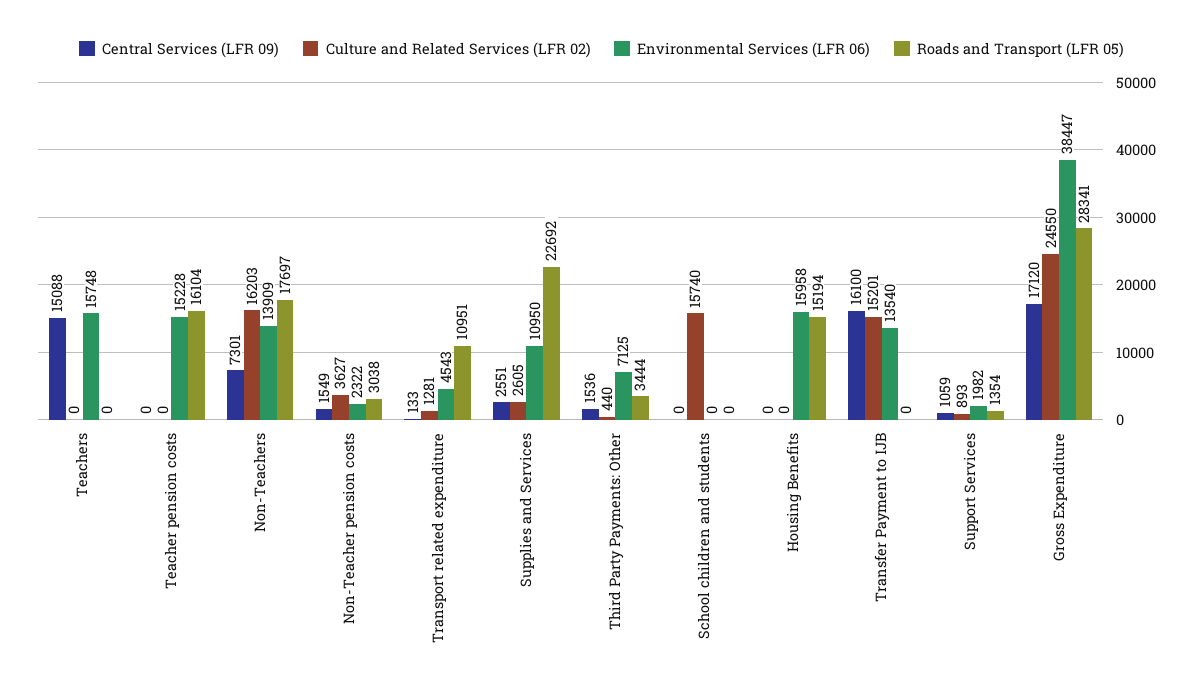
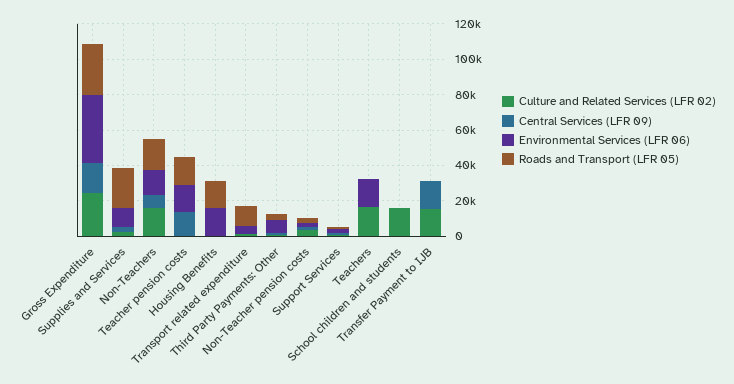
  {
    "Central Services (LFR 09)": {
-     "Teachers": 15088,
+     "Teachers": 0,
-     "Teacher pension costs": 0,
+     "Teacher pension costs": 15000,
      "Non-Teachers": 7301,
      "Non-Teacher pension costs": 1549,
      "Transport related expenditure": 133,
      "Supplies and Services": 2551,
      "Third Party Payments: Other": 1536,
      "School children and students": 0,
      "Housing Benefits": 0,
      "Transfer Payment to IJB": 16100,
      "Support Services": 1059,
      "Gross Expenditure": 17120
    },
    "Culture and Related Services (LFR 02)": {
-     "Teachers": 0,
+     "Teachers": 15000,
      "Teacher pension costs": 0,
      "Non-Teachers": 16203,
      "Non-Teacher pension costs": 3627,
      "Transport related expenditure": 1281,
      "Supplies and Services": 2605,
      "Third Party Payments: Other": 440,
      "School children and students": 15740,
      "Housing Benefits": 0,
      "Transfer Payment to IJB": 15201,
      "Support Services": 893,
      "Gross Expenditure": 24550
    },
    "Environmental Services (LFR 06)": {
      "Teachers": 15748,
      "Teacher pension costs": 15228,
      "Non-Teachers": 13909,
      "Non-Teacher pension costs": 2322,
      "Transport related expenditure": 4543,
      "Supplies and Services": 10950,
      "Third Party Payments: Other": 7125,
      "School children and students": 0,
      "Housing Benefits": 15958,
-     "Transfer Payment to IJB": 13540,
+     "Transfer Payment to IJB": 0,
      "Support Services": 1982,
      "Gross Expenditure": 38447
    },
    "Roads and Transport (LFR 05)": {
      "Teachers": 0,
      "Teacher pension costs": 16104,
      "Non-Teachers": 17697,
      "Non-Teacher pension costs": 3038,
      "Transport related expenditure": 10951,
      "Supplies and Services": 22692,
      "Third Party Payments: Other": 3444,
      "School children and students": 0,
      "Housing Benefits": 15194,
      "Transfer Payment to IJB": 0,
      "Support Services": 1354,
      "Gross Expenditure": 28341
    }
  }

